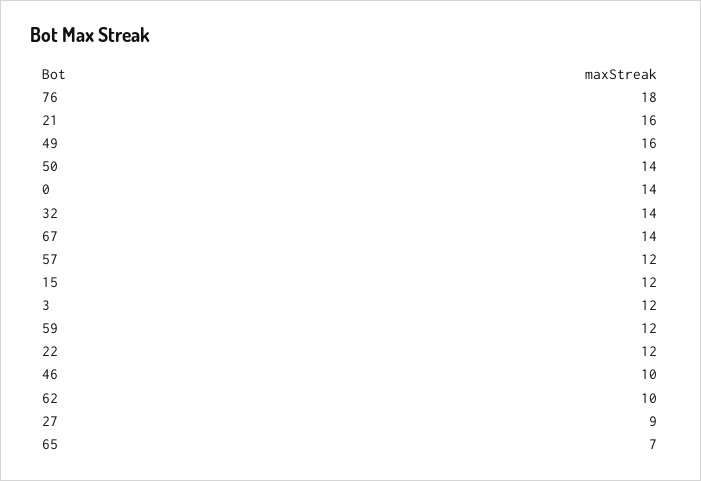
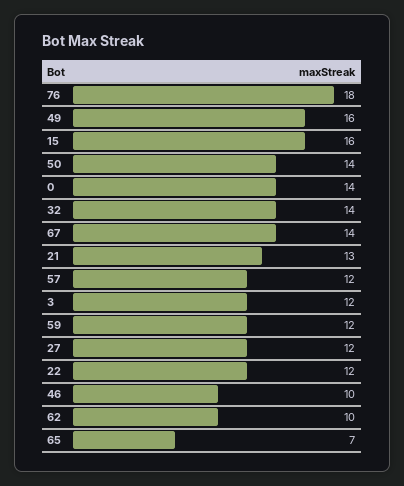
  {
    "76": 18,
-   "21": 16,
+   "21": 13,
    "49": 16,
    "50": 14,
    "0": 14,
    "32": 14,
    "67": 14,
    "57": 12,
-   "15": 12,
+   "15": 16,
    "3": 12,
    "59": 12,
    "22": 12,
    "46": 10,
    "62": 10,
-   "27": 9,
+   "27": 12,
    "65": 7
  }

